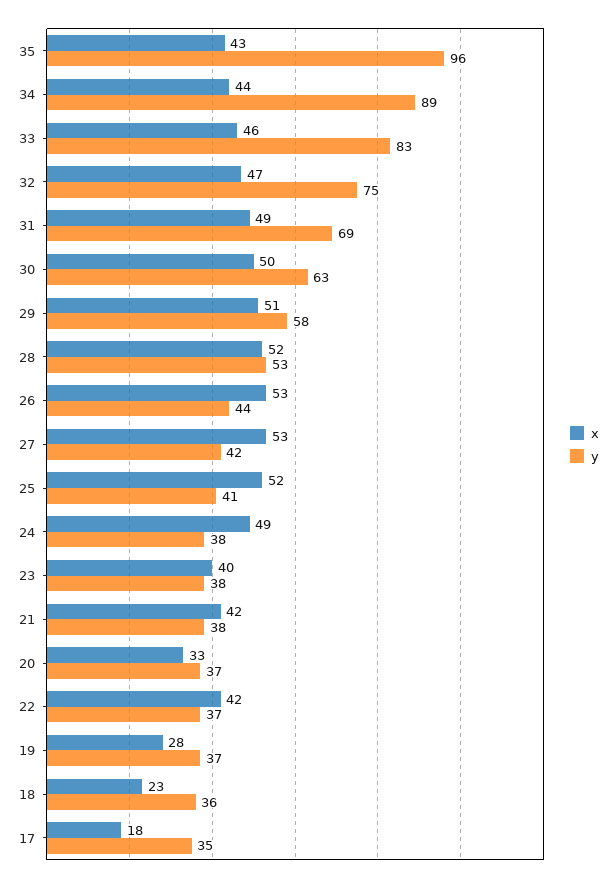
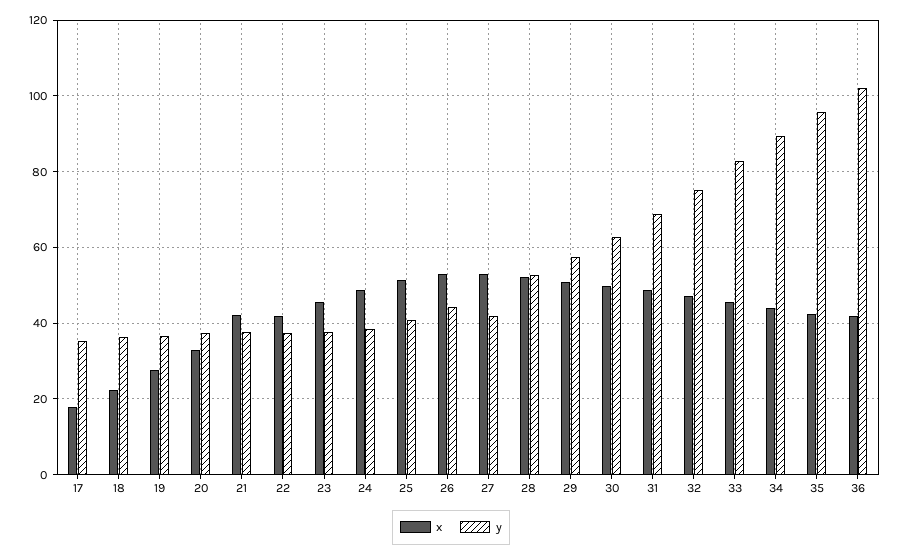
  {
    "x": {
      "35": 43,
      "34": 44,
      "33": 46,
      "32": 47,
      "31": 49,
      "30": 50,
      "29": 51,
      "28": 52,
      "26": 53,
      "27": 53,
      "25": 52,
      "24": 49,
-     "23": 40,
+     "23": 46,
      "21": 42,
      "20": 33,
      "22": 42,
      "19": 28,
      "18": 23,
-     "17": 18
+     "17": 18,
+     "36": 42
    },
    "y": {
      "35": 96,
      "34": 89,
      "33": 83,
      "32": 75,
      "31": 69,
      "30": 63,
      "29": 58,
      "28": 53,
      "26": 44,
      "27": 42,
      "25": 41,
      "24": 38,
      "23": 38,
      "21": 38,
      "20": 37,
      "22": 37,
      "19": 37,
      "18": 36,
-     "17": 35
+     "17": 35,
+     "36": 102
    }
  }

